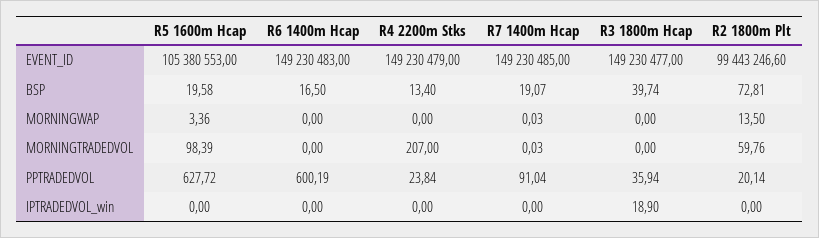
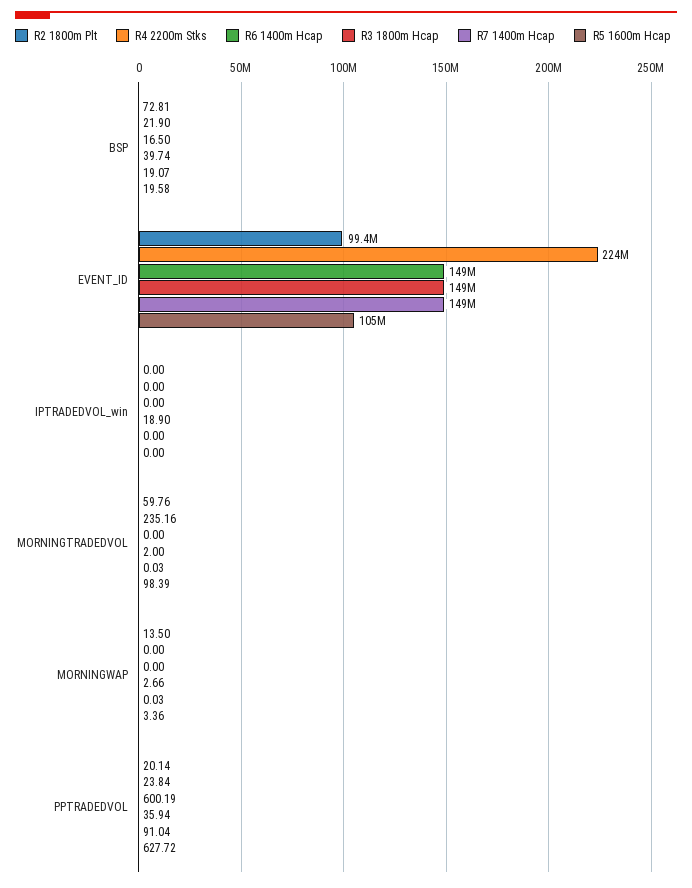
  {
    "R5 1600m Hcap": {
      "EVENT_ID": 105380553,
      "BSP": 19.58,
      "MORNINGWAP": 3.36,
      "MORNINGTRADEDVOL": 98.39,
      "PPTRADEDVOL": 627.72,
      "IPTRADEDVOL_win": 0
    },
    "R6 1400m Hcap": {
      "EVENT_ID": 149230483,
      "BSP": 16.5,
      "MORNINGWAP": 0,
      "MORNINGTRADEDVOL": 0,
      "PPTRADEDVOL": 600.19,
      "IPTRADEDVOL_win": 0
    },
    "R4 2200m Stks": {
-     "EVENT_ID": 149230479,
+     "EVENT_ID": 224000000,
-     "BSP": 13.4,
+     "BSP": 21.9,
      "MORNINGWAP": 0,
-     "MORNINGTRADEDVOL": 207,
+     "MORNINGTRADEDVOL": 235.16,
      "PPTRADEDVOL": 23.84,
      "IPTRADEDVOL_win": 0
    },
    "R7 1400m Hcap": {
      "EVENT_ID": 149230485,
      "BSP": 19.07,
      "MORNINGWAP": 0.03,
      "MORNINGTRADEDVOL": 0.03,
      "PPTRADEDVOL": 91.04,
      "IPTRADEDVOL_win": 0
    },
    "R3 1800m Hcap": {
      "EVENT_ID": 149230477,
      "BSP": 39.74,
-     "MORNINGWAP": 0,
+     "MORNINGWAP": 2.66,
-     "MORNINGTRADEDVOL": 0,
+     "MORNINGTRADEDVOL": 2,
      "PPTRADEDVOL": 35.94,
      "IPTRADEDVOL_win": 18.9
    },
    "R2 1800m Plt": {
      "EVENT_ID": 99443246.6,
      "BSP": 72.81,
      "MORNINGWAP": 13.5,
      "MORNINGTRADEDVOL": 59.76,
      "PPTRADEDVOL": 20.14,
      "IPTRADEDVOL_win": 0
    }
  }

